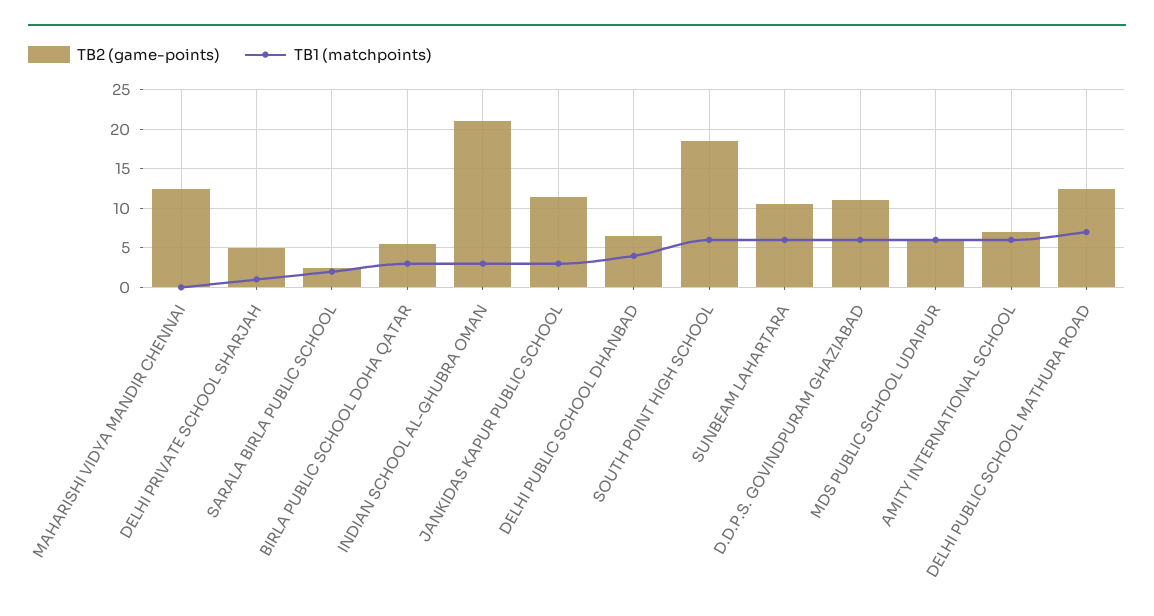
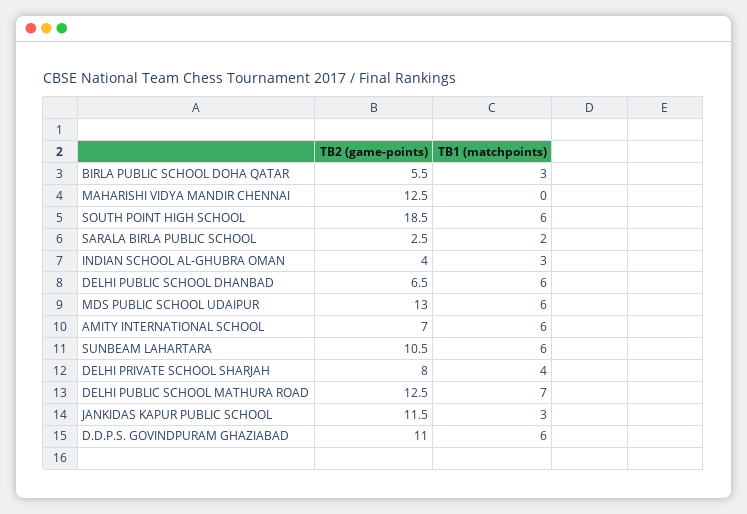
  {
    "TB2 (game-points)": {
      "MAHARISHI VIDYA MANDIR CHENNAI": 12.5,
-     "DELHI PRIVATE SCHOOL SHARJAH": 5,
+     "DELHI PRIVATE SCHOOL SHARJAH": 8,
      "SARALA BIRLA PUBLIC SCHOOL": 2.5,
      "BIRLA PUBLIC SCHOOL DOHA QATAR": 5.5,
-     "INDIAN SCHOOL AL-GHUBRA OMAN": 21,
+     "INDIAN SCHOOL AL-GHUBRA OMAN": 4,
      "JANKIDAS KAPUR PUBLIC SCHOOL": 11.5,
      "DELHI PUBLIC SCHOOL DHANBAD": 6.5,
      "SOUTH POINT HIGH SCHOOL": 18.5,
      "SUNBEAM LAHARTARA": 10.5,
      "D.D.P.S. GOVINDPURAM GHAZIABAD": 11,
-     "MDS PUBLIC SCHOOL UDAIPUR": 6,
+     "MDS PUBLIC SCHOOL UDAIPUR": 13,
      "AMITY INTERNATIONAL SCHOOL": 7,
      "DELHI PUBLIC SCHOOL MATHURA ROAD": 12.5
    },
    "TB1 (matchpoints)": {
      "MAHARISHI VIDYA MANDIR CHENNAI": 0,
-     "DELHI PRIVATE SCHOOL SHARJAH": 1,
+     "DELHI PRIVATE SCHOOL SHARJAH": 4,
      "SARALA BIRLA PUBLIC SCHOOL": 2,
      "BIRLA PUBLIC SCHOOL DOHA QATAR": 3,
      "INDIAN SCHOOL AL-GHUBRA OMAN": 3,
      "JANKIDAS KAPUR PUBLIC SCHOOL": 3,
-     "DELHI PUBLIC SCHOOL DHANBAD": 4,
+     "DELHI PUBLIC SCHOOL DHANBAD": 6,
      "SOUTH POINT HIGH SCHOOL": 6,
      "SUNBEAM LAHARTARA": 6,
      "D.D.P.S. GOVINDPURAM GHAZIABAD": 6,
      "MDS PUBLIC SCHOOL UDAIPUR": 6,
      "AMITY INTERNATIONAL SCHOOL": 6,
      "DELHI PUBLIC SCHOOL MATHURA ROAD": 7
    }
  }

